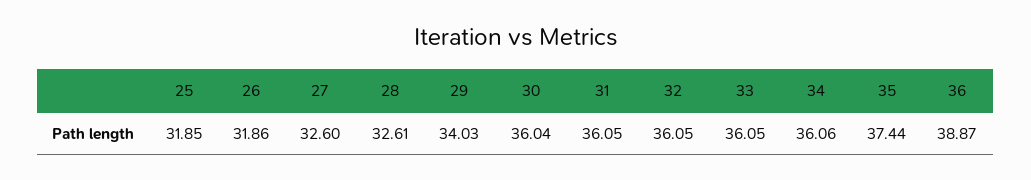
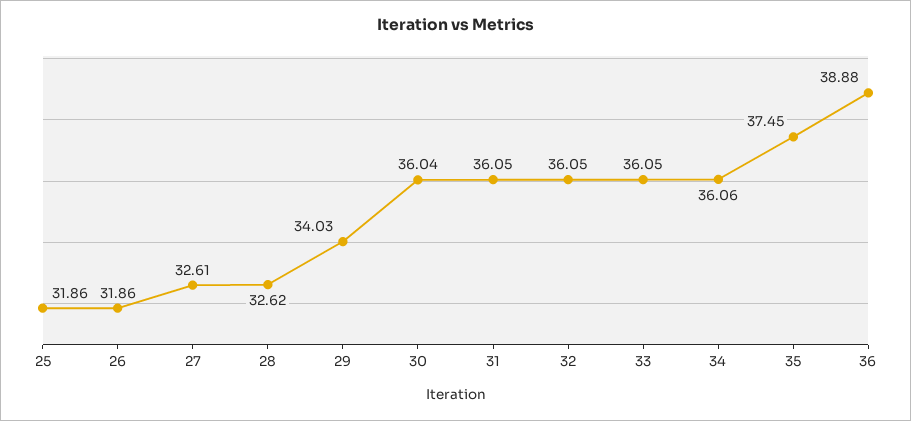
  {
-   "25": 31.85,
+   "25": 31.86,
    "26": 31.86,
-   "27": 32.6,
+   "27": 32.61,
-   "28": 32.61,
+   "28": 32.62,
    "29": 34.03,
    "30": 36.04,
    "31": 36.05,
    "32": 36.05,
    "33": 36.05,
    "34": 36.06,
-   "35": 37.44,
+   "35": 37.45,
-   "36": 38.87
+   "36": 38.88
  }

